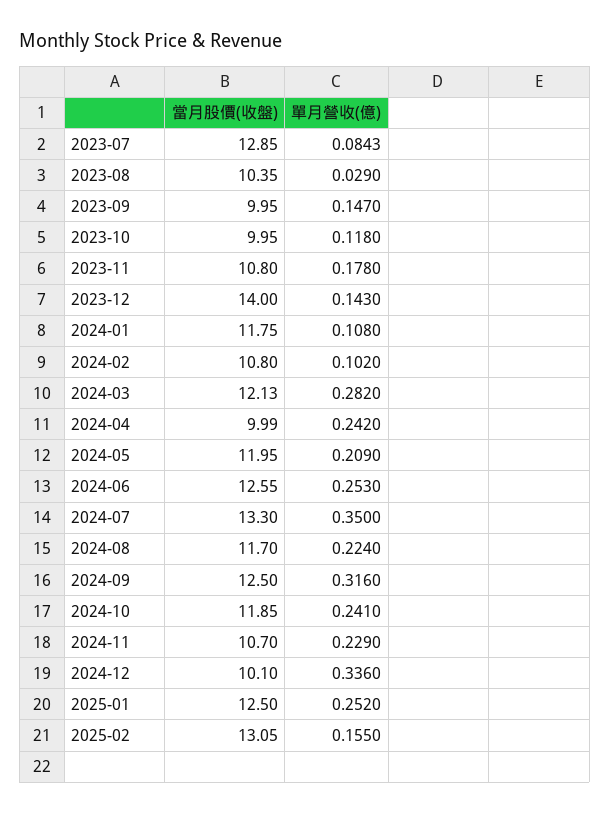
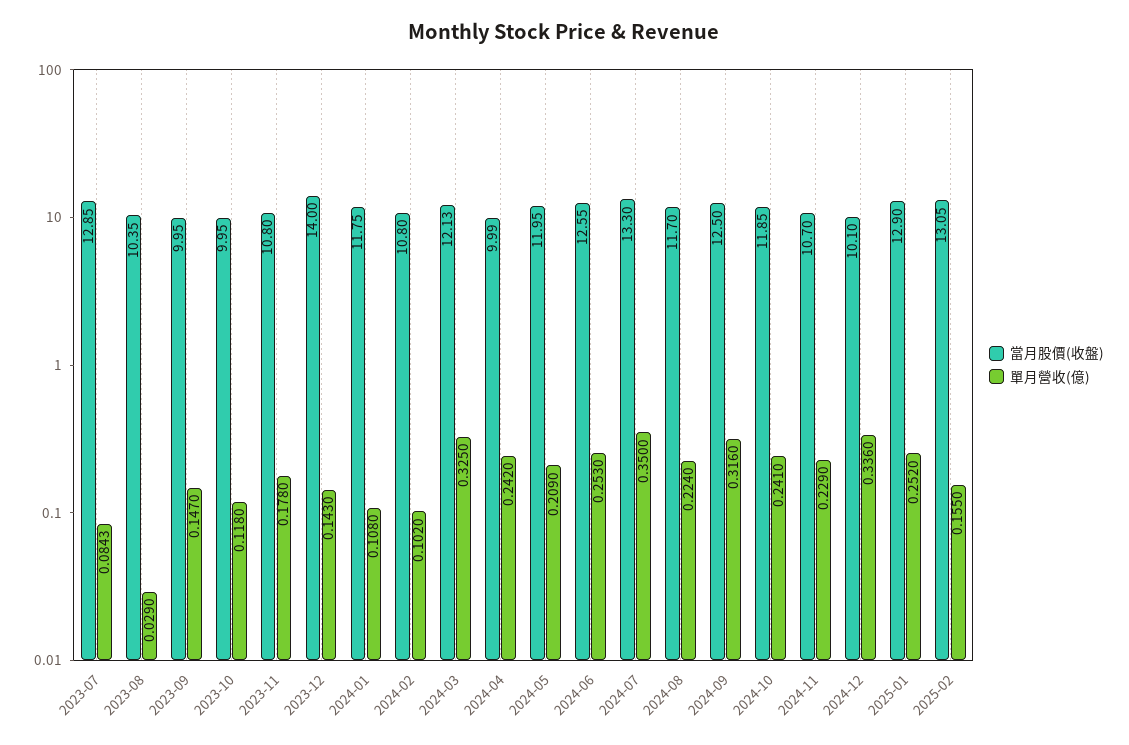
  {
    "當月股價(收盤)": {
      "2023-07": 12.85,
      "2023-08": 10.35,
      "2023-09": 9.95,
      "2023-10": 9.95,
      "2023-11": 10.8,
      "2023-12": 14,
      "2024-01": 11.75,
      "2024-02": 10.8,
      "2024-03": 12.13,
      "2024-04": 9.99,
      "2024-05": 11.95,
      "2024-06": 12.55,
      "2024-07": 13.3,
      "2024-08": 11.7,
      "2024-09": 12.5,
      "2024-10": 11.85,
      "2024-11": 10.7,
      "2024-12": 10.1,
-     "2025-01": 12.5,
+     "2025-01": 12.9,
      "2025-02": 13.05
    },
    "單月營收(億)": {
      "2023-07": 0.0843,
      "2023-08": 0.029,
      "2023-09": 0.147,
      "2023-10": 0.118,
      "2023-11": 0.178,
      "2023-12": 0.143,
      "2024-01": 0.108,
      "2024-02": 0.102,
-     "2024-03": 0.282,
+     "2024-03": 0.325,
      "2024-04": 0.242,
      "2024-05": 0.209,
      "2024-06": 0.253,
      "2024-07": 0.35,
      "2024-08": 0.224,
      "2024-09": 0.316,
      "2024-10": 0.241,
      "2024-11": 0.229,
      "2024-12": 0.336,
      "2025-01": 0.252,
      "2025-02": 0.155
    }
  }

